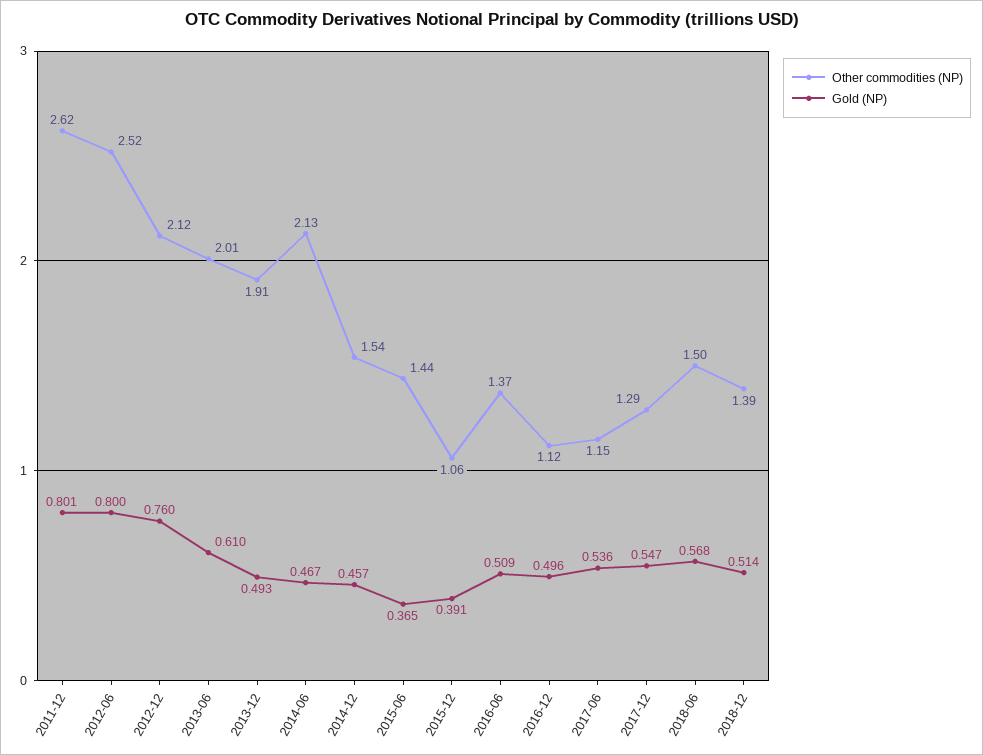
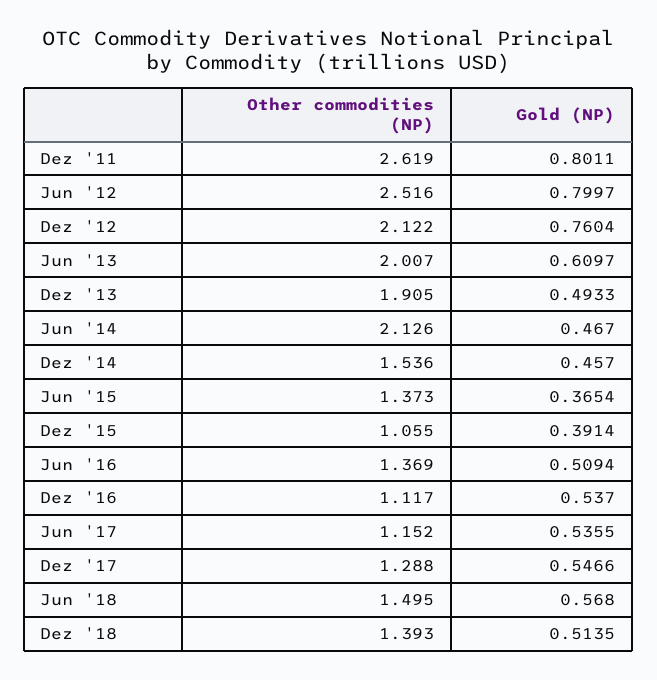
  {
    "Other commodities (NP)": {
      "2011-12": 2.619,
      "2012-06": 2.516,
      "2012-12": 2.122,
      "2013-06": 2.007,
      "2013-12": 1.905,
      "2014-06": 2.126,
      "2014-12": 1.536,
-     "2015-06": 1.44,
+     "2015-06": 1.373,
      "2015-12": 1.055,
      "2016-06": 1.369,
      "2016-12": 1.117,
      "2017-06": 1.152,
      "2017-12": 1.288,
      "2018-06": 1.495,
      "2018-12": 1.393
    },
    "Gold (NP)": {
      "2011-12": 0.8011,
      "2012-06": 0.7997,
      "2012-12": 0.7604,
      "2013-06": 0.6097,
      "2013-12": 0.4933,
      "2014-06": 0.467,
      "2014-12": 0.457,
      "2015-06": 0.3654,
      "2015-12": 0.3914,
      "2016-06": 0.5094,
-     "2016-12": 0.496,
+     "2016-12": 0.537,
      "2017-06": 0.5355,
      "2017-12": 0.5466,
      "2018-06": 0.568,
      "2018-12": 0.5135
    }
  }

